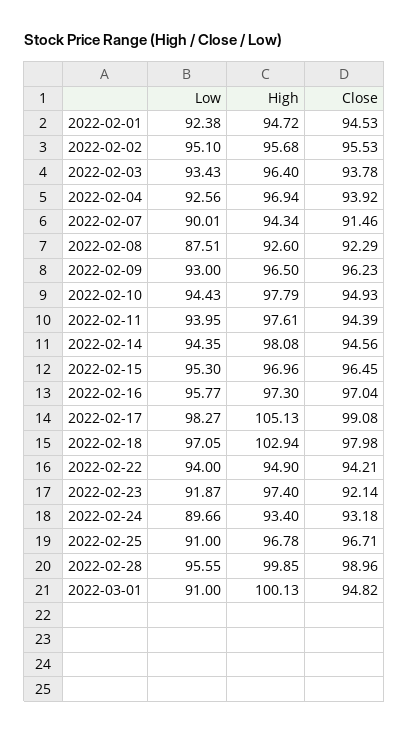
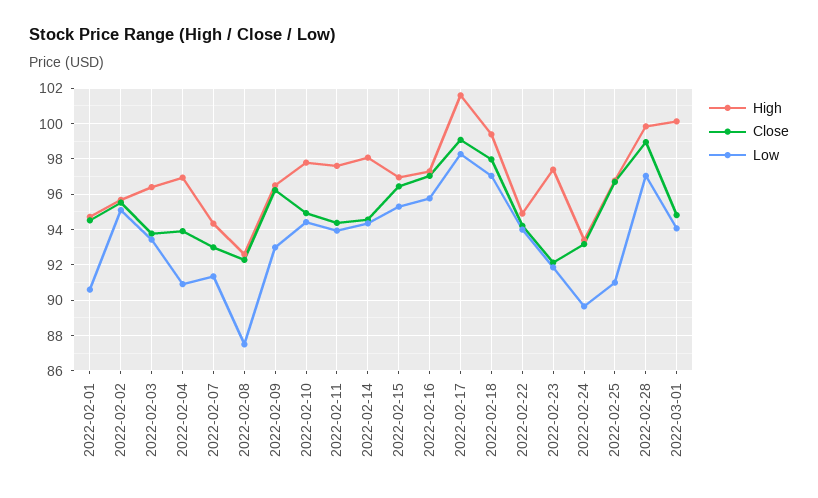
  {
    "Low": {
-     "2022-02-01": 92.38,
+     "2022-02-01": 90.5,
      "2022-02-02": 95.1,
      "2022-02-03": 93.43,
-     "2022-02-04": 92.56,
+     "2022-02-04": 91,
-     "2022-02-07": 90.01,
+     "2022-02-07": 91.5,
      "2022-02-08": 87.51,
      "2022-02-09": 93,
      "2022-02-10": 94.43,
      "2022-02-11": 93.95,
      "2022-02-14": 94.35,
      "2022-02-15": 95.3,
      "2022-02-16": 95.77,
      "2022-02-17": 98.27,
      "2022-02-18": 97.05,
      "2022-02-22": 94,
      "2022-02-23": 91.87,
      "2022-02-24": 89.66,
      "2022-02-25": 91,
-     "2022-02-28": 95.55,
+     "2022-02-28": 97,
-     "2022-03-01": 91
+     "2022-03-01": 94
    },
    "High": {
      "2022-02-01": 94.72,
      "2022-02-02": 95.68,
      "2022-02-03": 96.4,
      "2022-02-04": 96.94,
      "2022-02-07": 94.34,
      "2022-02-08": 92.6,
      "2022-02-09": 96.5,
      "2022-02-10": 97.79,
      "2022-02-11": 97.61,
      "2022-02-14": 98.08,
      "2022-02-15": 96.96,
      "2022-02-16": 97.3,
-     "2022-02-17": 105.13,
+     "2022-02-17": 101.5,
-     "2022-02-18": 102.94,
+     "2022-02-18": 99.5,
      "2022-02-22": 94.9,
      "2022-02-23": 97.4,
      "2022-02-24": 93.4,
      "2022-02-25": 96.78,
      "2022-02-28": 99.85,
      "2022-03-01": 100.13
    },
    "Close": {
      "2022-02-01": 94.53,
      "2022-02-02": 95.53,
      "2022-02-03": 93.78,
      "2022-02-04": 93.92,
-     "2022-02-07": 91.46,
+     "2022-02-07": 93,
      "2022-02-08": 92.29,
      "2022-02-09": 96.23,
      "2022-02-10": 94.93,
      "2022-02-11": 94.39,
      "2022-02-14": 94.56,
      "2022-02-15": 96.45,
      "2022-02-16": 97.04,
      "2022-02-17": 99.08,
      "2022-02-18": 97.98,
      "2022-02-22": 94.21,
      "2022-02-23": 92.14,
      "2022-02-24": 93.18,
      "2022-02-25": 96.71,
      "2022-02-28": 98.96,
      "2022-03-01": 94.82
    }
  }

